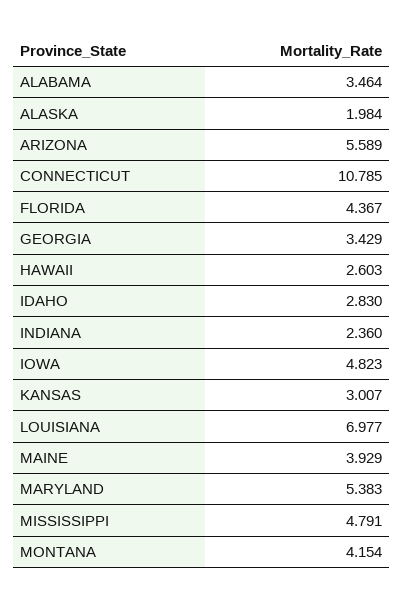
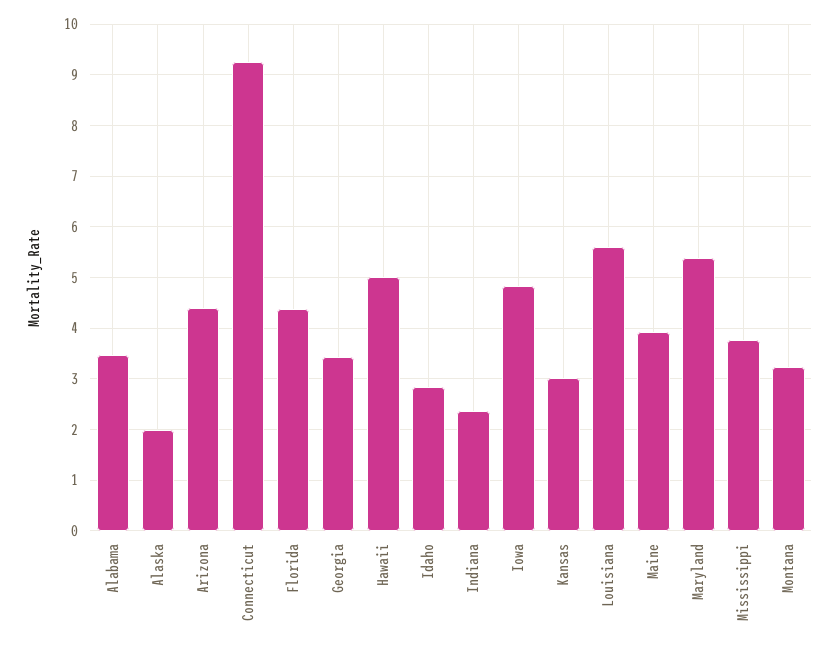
  {
    "ALABAMA": 3.464,
    "ALASKA": 1.984,
-   "ARIZONA": 5.589,
+   "ARIZONA": 4.4,
-   "CONNECTICUT": 10.785,
+   "CONNECTICUT": 9.2,
    "FLORIDA": 4.367,
    "GEORGIA": 3.429,
-   "HAWAII": 2.603,
+   "HAWAII": 5,
    "IDAHO": 2.83,
    "INDIANA": 2.36,
    "IOWA": 4.823,
    "KANSAS": 3.007,
-   "LOUISIANA": 6.977,
+   "LOUISIANA": 5.6,
    "MAINE": 3.929,
    "MARYLAND": 5.383,
-   "MISSISSIPPI": 4.791,
+   "MISSISSIPPI": 3.8,
-   "MONTANA": 4.154
+   "MONTANA": 3.2
  }

